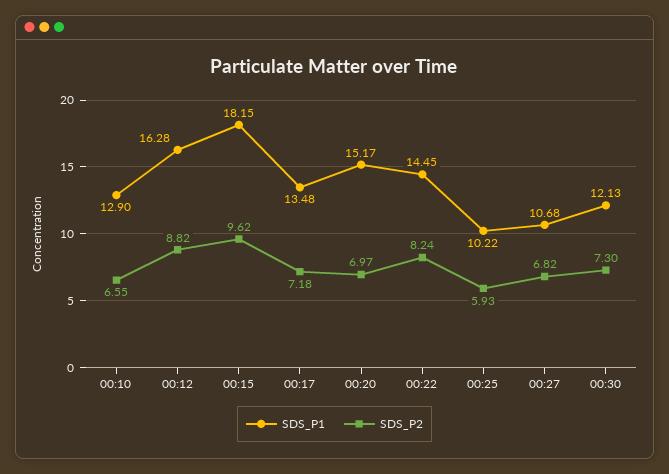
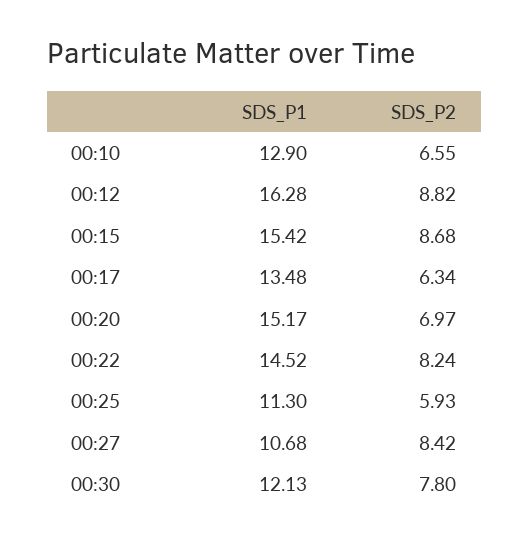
  {
    "SDS_P1": {
      "00:10": 12.9,
      "00:12": 16.28,
-     "00:15": 18.15,
+     "00:15": 15.42,
      "00:17": 13.48,
      "00:20": 15.17,
-     "00:22": 14.45,
+     "00:22": 14.52,
-     "00:25": 10.22,
+     "00:25": 11.3,
      "00:27": 10.68,
      "00:30": 12.13
    },
    "SDS_P2": {
      "00:10": 6.55,
      "00:12": 8.82,
-     "00:15": 9.62,
+     "00:15": 8.68,
-     "00:17": 7.18,
+     "00:17": 6.34,
      "00:20": 6.97,
      "00:22": 8.24,
      "00:25": 5.93,
-     "00:27": 6.82,
+     "00:27": 8.42,
-     "00:30": 7.3
+     "00:30": 7.8
    }
  }

